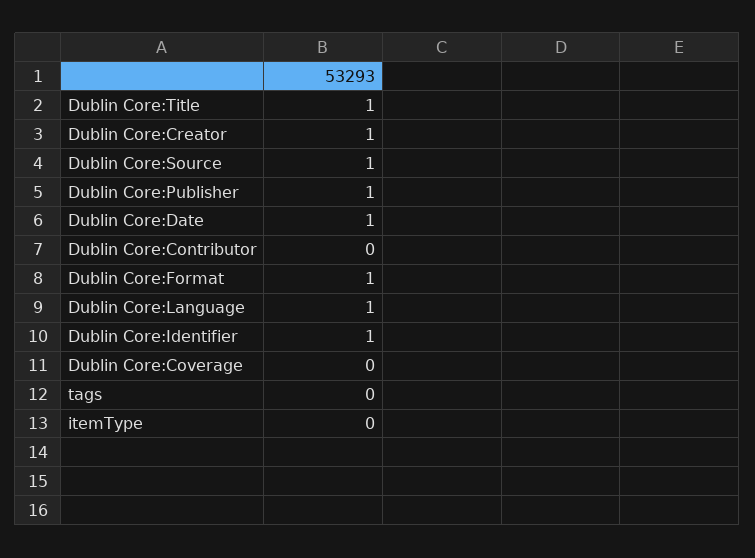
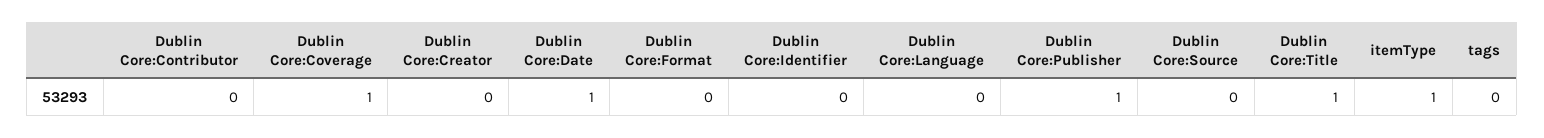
  {
    "Dublin Core:Title": 1,
-   "Dublin Core:Creator": 1,
+   "Dublin Core:Creator": 0,
-   "Dublin Core:Source": 1,
+   "Dublin Core:Source": 0,
    "Dublin Core:Publisher": 1,
    "Dublin Core:Date": 1,
    "Dublin Core:Contributor": 0,
-   "Dublin Core:Format": 1,
+   "Dublin Core:Format": 0,
-   "Dublin Core:Language": 1,
+   "Dublin Core:Language": 0,
-   "Dublin Core:Identifier": 1,
+   "Dublin Core:Identifier": 0,
-   "Dublin Core:Coverage": 0,
+   "Dublin Core:Coverage": 1,
    "tags": 0,
-   "itemType": 0
+   "itemType": 1
  }

